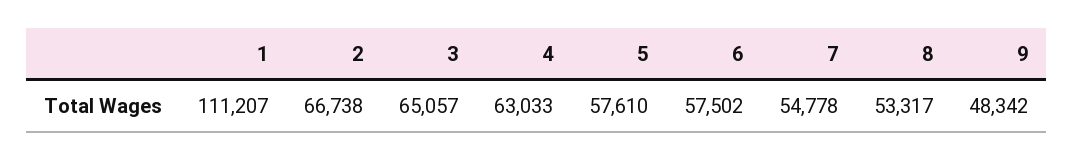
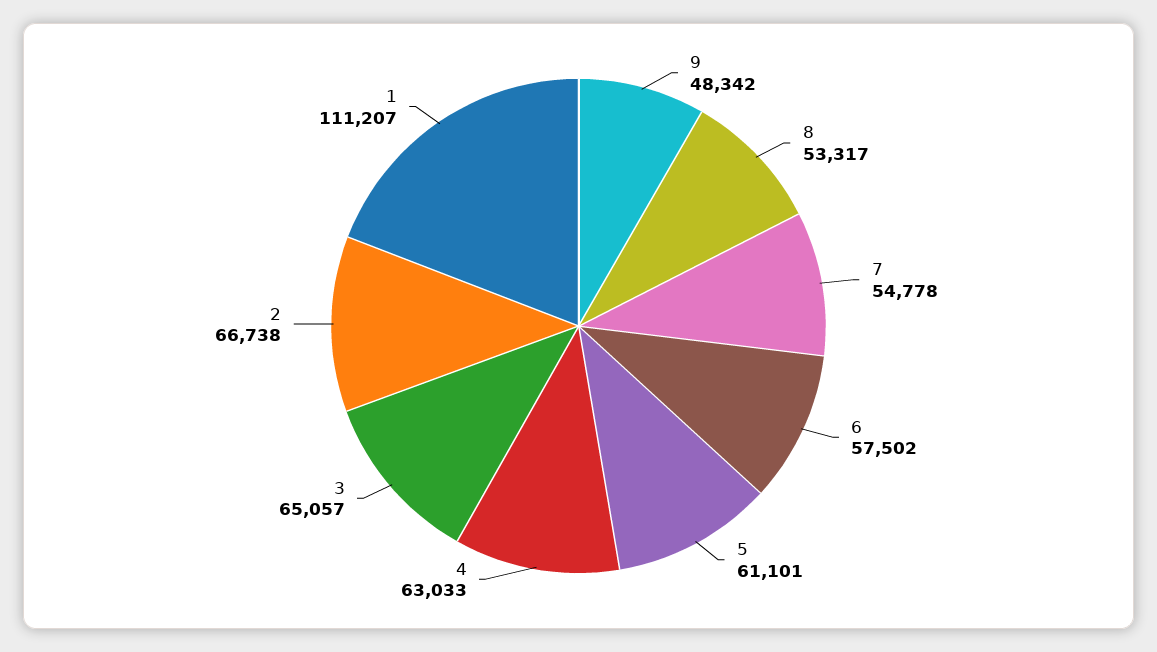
  {
    "1": 111207,
    "2": 66738,
    "3": 65057,
    "4": 63033,
-   "5": 57610,
+   "5": 61101,
    "6": 57502,
    "7": 54778,
    "8": 53317,
    "9": 48342
  }

